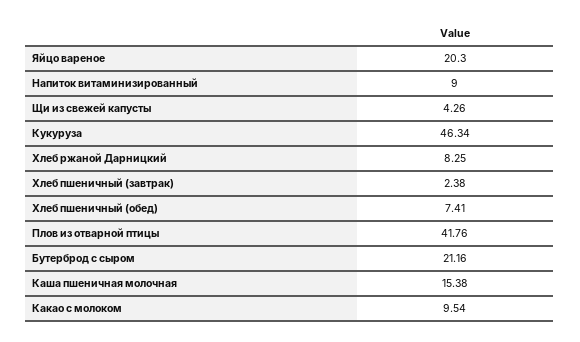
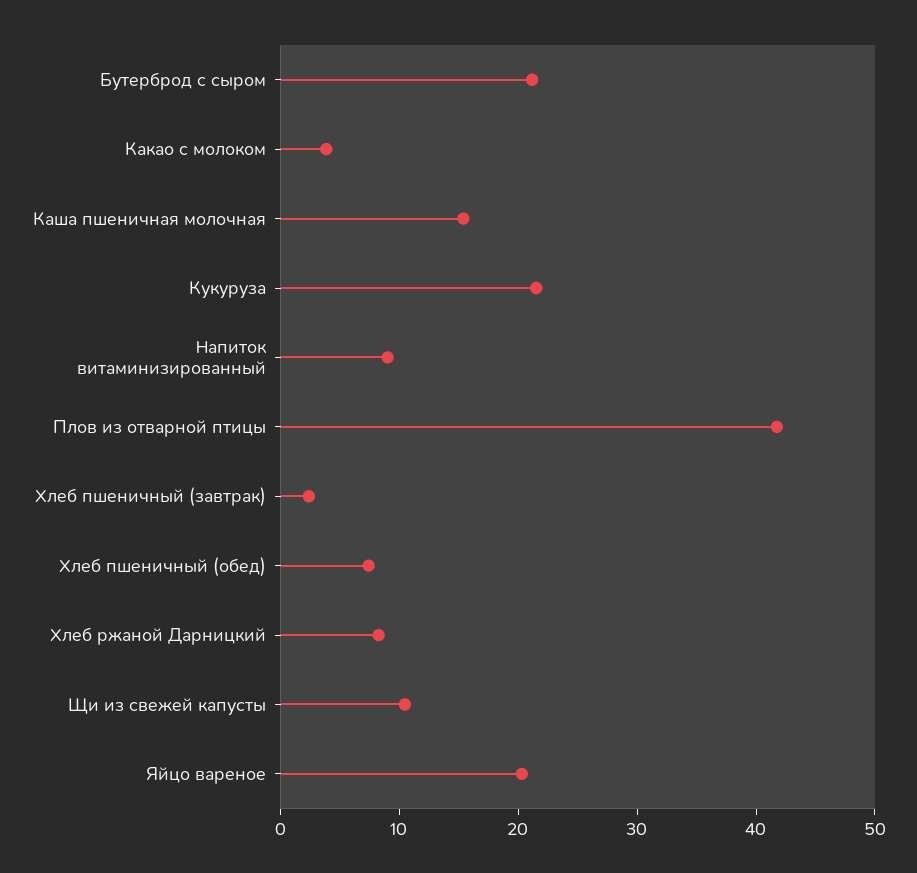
  {
    "Яйцо вареное": 20.3,
    "Напиток витаминизированный": 9,
-   "Щи из свежей капусты": 4.26,
+   "Щи из свежей капусты": 10,
-   "Кукуруза": 46.34,
+   "Кукуруза": 22,
    "Хлеб ржаной Дарницкий": 8.25,
    "Хлеб пшеничный (завтрак)": 2.38,
    "Хлеб пшеничный (обед)": 7.41,
    "Плов из отварной птицы": 41.76,
    "Бутерброд с сыром": 21.16,
    "Каша пшеничная молочная": 15.38,
-   "Какао с молоком": 9.54
+   "Какао с молоком": 4
  }

